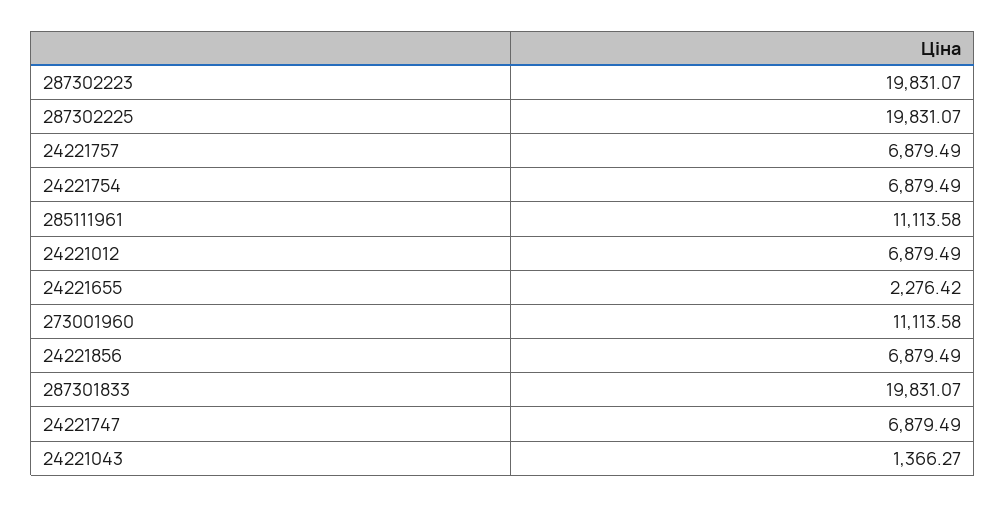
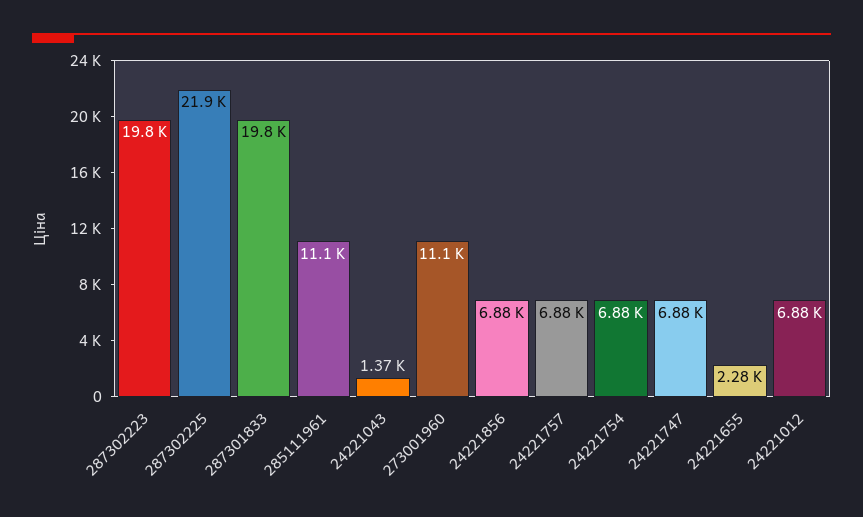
  {
    "287302223": 19831.07,
-   "287302225": 19831.07,
+   "287302225": 21900,
    "24221757": 6879.49,
    "24221754": 6879.49,
    "285111961": 11113.58,
    "24221012": 6879.49,
    "24221655": 2276.42,
    "273001960": 11113.58,
    "24221856": 6879.49,
    "287301833": 19831.07,
    "24221747": 6879.49,
    "24221043": 1366.27
  }

